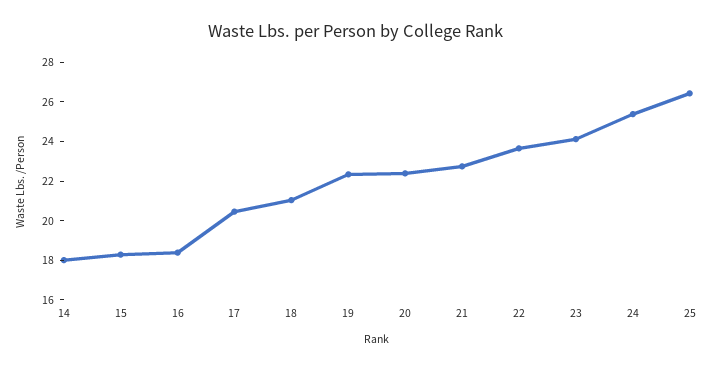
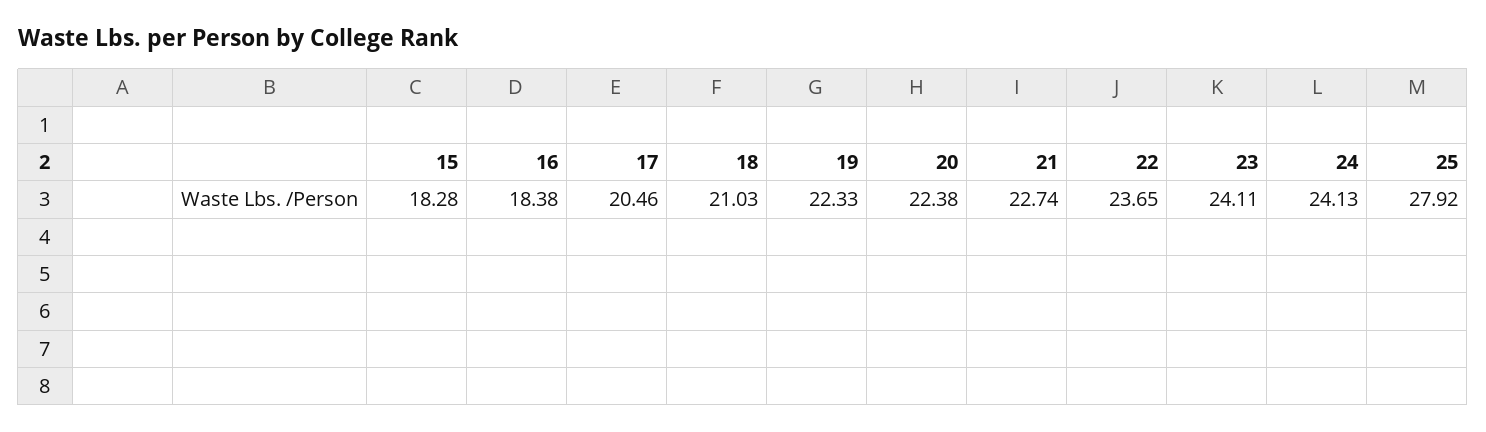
  {
-   "14": 18,
    "15": 18.28,
    "16": 18.38,
    "17": 20.46,
    "18": 21.03,
    "19": 22.33,
    "20": 22.38,
    "21": 22.74,
    "22": 23.65,
    "23": 24.11,
-   "24": 25.5,
+   "24": 24.13,
-   "25": 26.5
+   "25": 27.92
  }

